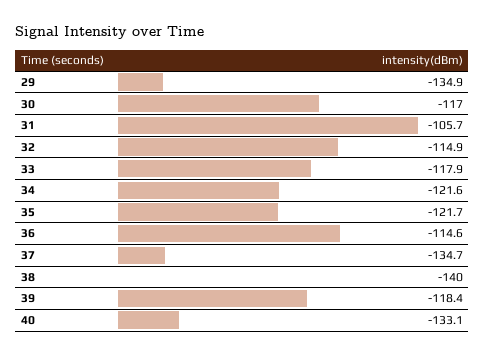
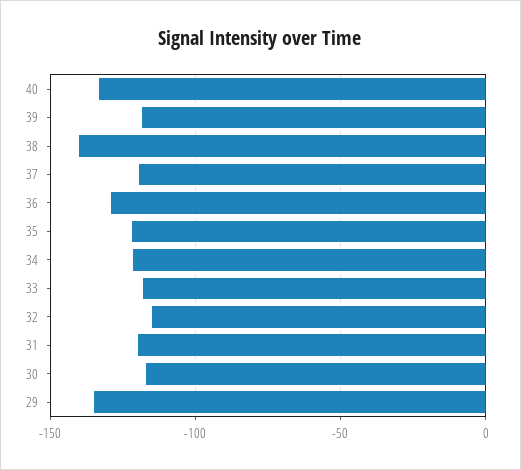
  {
    "29": -134.9,
    "30": -117,
-   "31": -105.7,
+   "31": -120,
    "32": -114.9,
    "33": -117.9,
    "34": -121.6,
    "35": -121.7,
-   "36": -114.6,
+   "36": -130,
-   "37": -134.7,
+   "37": -120,
    "38": -140,
    "39": -118.4,
    "40": -133.1
  }

